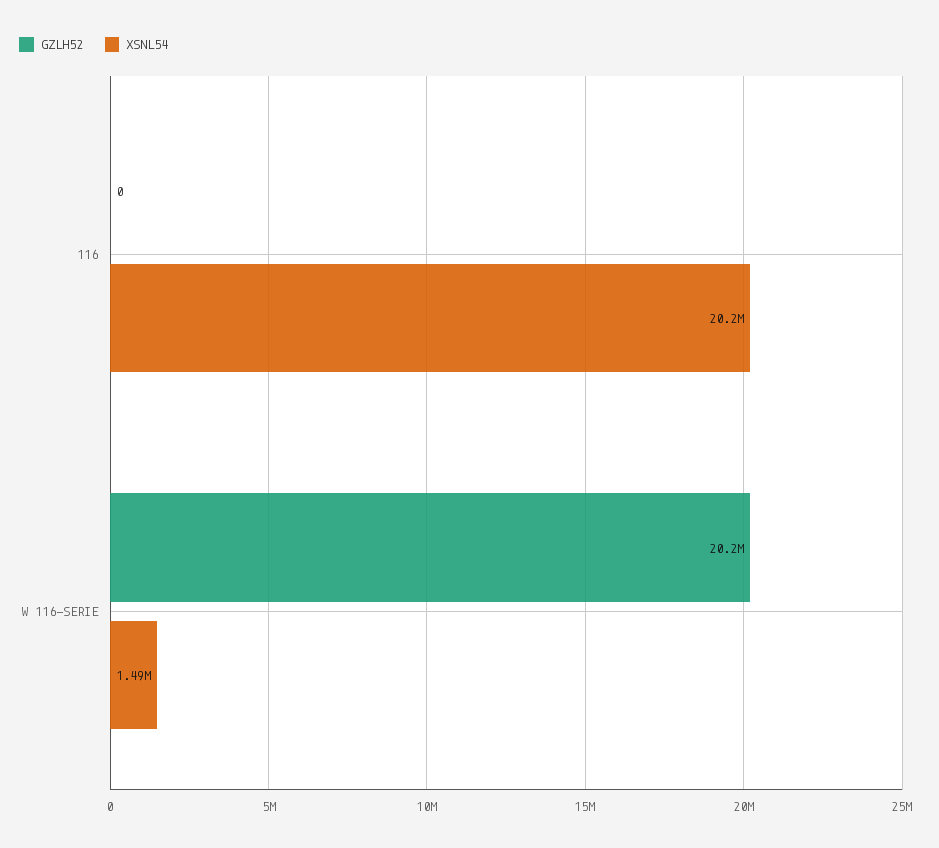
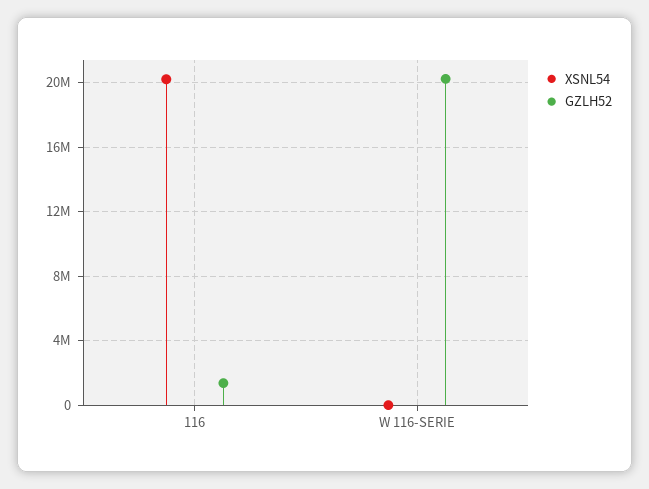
  {
    "GZLH52": {
-     "116": 0,
+     "116": 1500000,
      "W 116-SERIE": 20200000
    },
    "XSNL54": {
      "116": 20200000,
-     "W 116-SERIE": 1490000
+     "W 116-SERIE": 0
    }
  }

